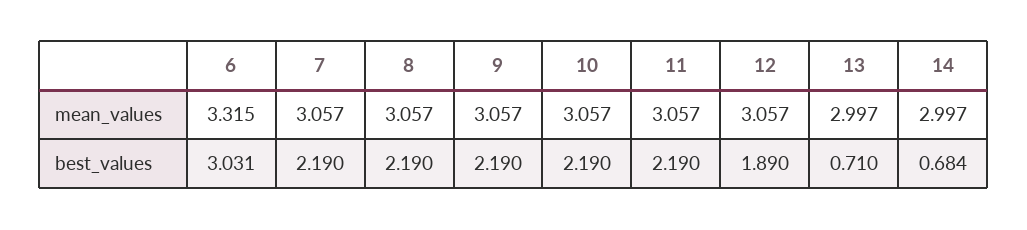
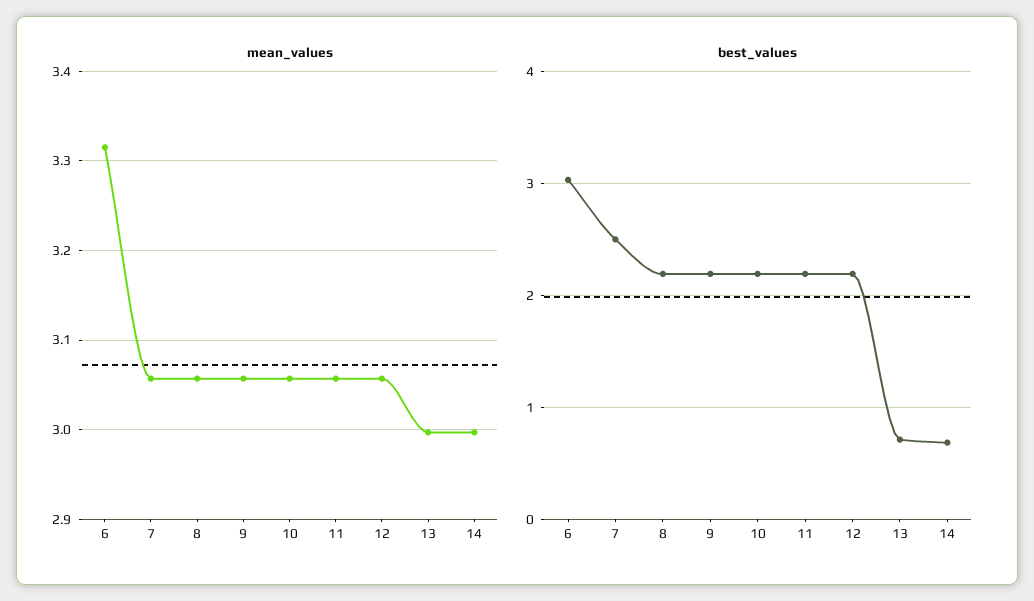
  {
    "mean_values": {
      "6": 3.315,
      "7": 3.057,
      "8": 3.057,
      "9": 3.057,
      "10": 3.057,
      "11": 3.057,
      "12": 3.057,
      "13": 2.997,
      "14": 2.997
    },
    "best_values": {
      "6": 3.031,
-     "7": 2.19,
+     "7": 2.5,
      "8": 2.19,
      "9": 2.19,
      "10": 2.19,
      "11": 2.19,
-     "12": 1.89,
+     "12": 2.2,
      "13": 0.71,
      "14": 0.684
    }
  }

